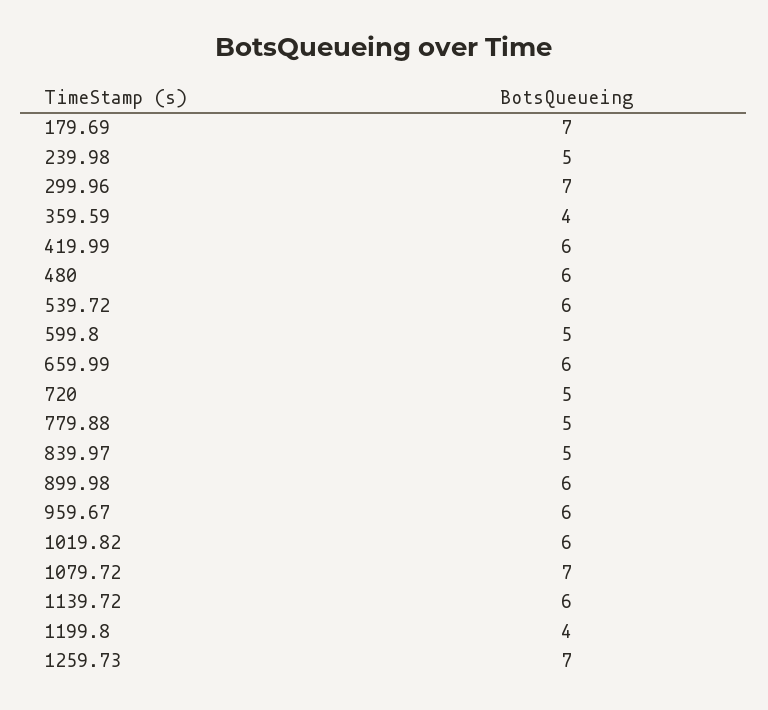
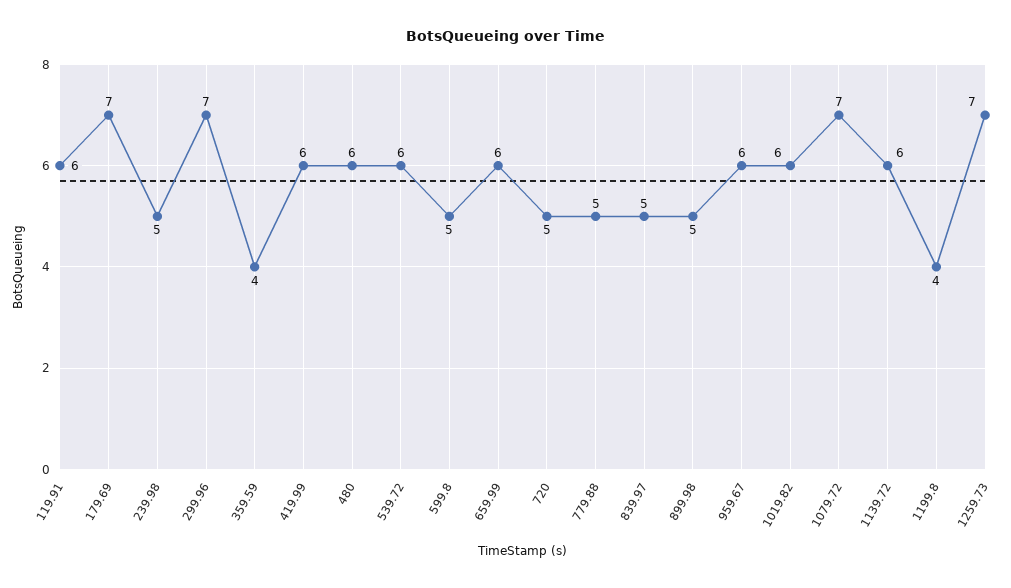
  {
    "179.69": 7,
    "239.98": 5,
    "299.96": 7,
    "359.59": 4,
    "419.99": 6,
    "480": 6,
    "539.72": 6,
    "599.8": 5,
    "659.99": 6,
    "720": 5,
    "779.88": 5,
    "839.97": 5,
-   "899.98": 6,
+   "899.98": 5,
    "959.67": 6,
    "1019.82": 6,
    "1079.72": 7,
    "1139.72": 6,
    "1199.8": 4,
-   "1259.73": 7
+   "1259.73": 7,
+   "119.91": 6
  }

